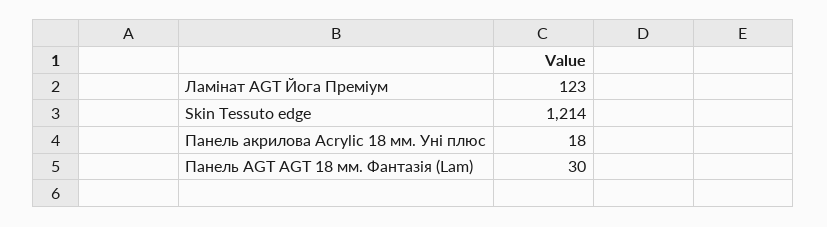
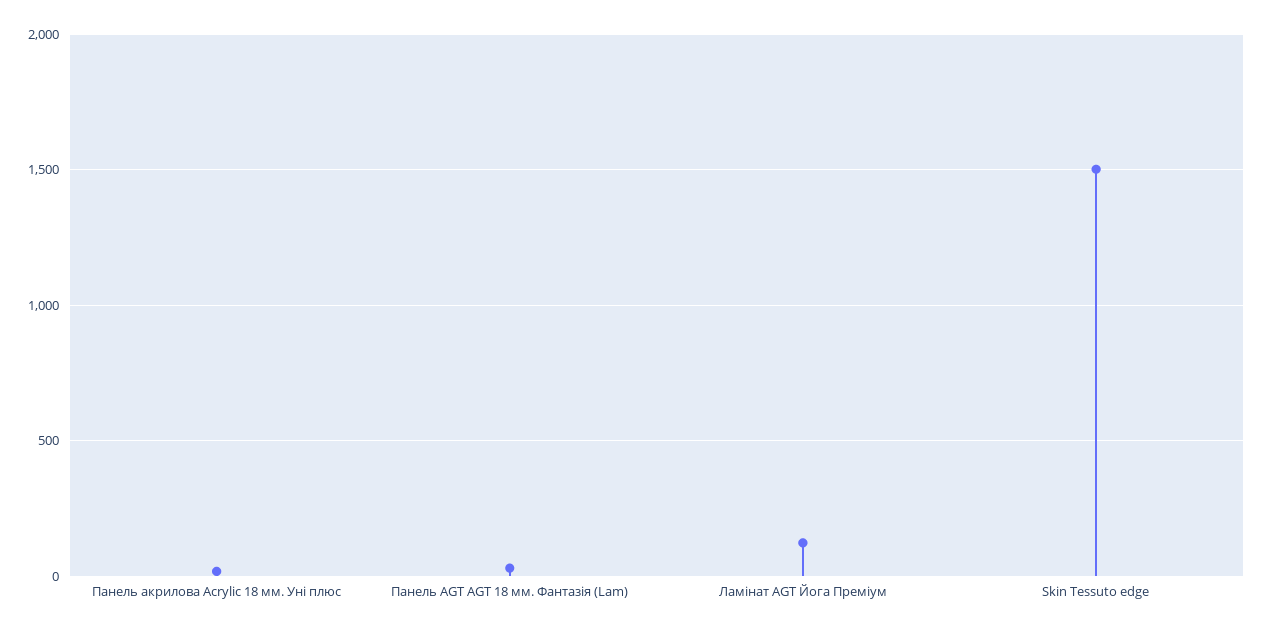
  {
    "Ламінат AGT Йога Преміум": 123,
-   "Skin Tessuto edge": 1214,
+   "Skin Tessuto edge": 1500,
    "Панель акрилова Acrylic 18 мм. Уні плюс": 18,
    "Панель AGT AGT 18 мм. Фантазія (Lam)": 30
  }

